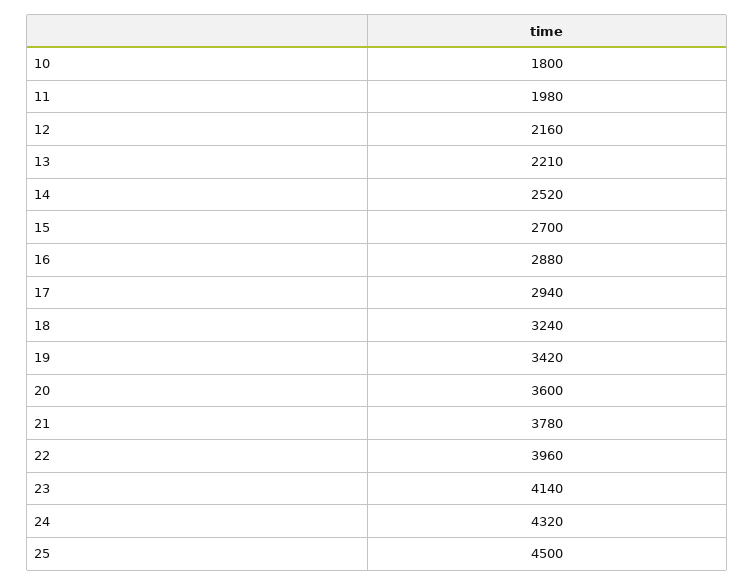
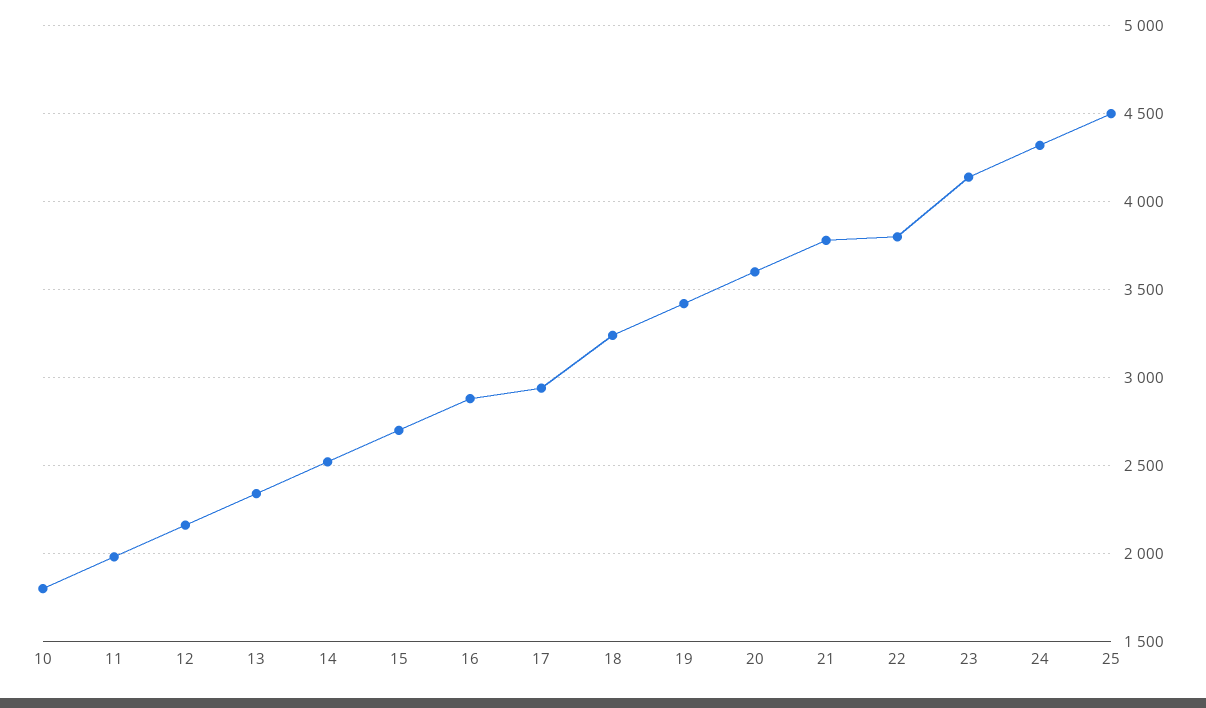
  {
    "10": 1800,
    "11": 1980,
    "12": 2160,
-   "13": 2210,
+   "13": 2350,
    "14": 2520,
    "15": 2700,
    "16": 2880,
    "17": 2940,
    "18": 3240,
    "19": 3420,
    "20": 3600,
    "21": 3780,
-   "22": 3960,
+   "22": 3800,
    "23": 4140,
    "24": 4320,
    "25": 4500
  }

